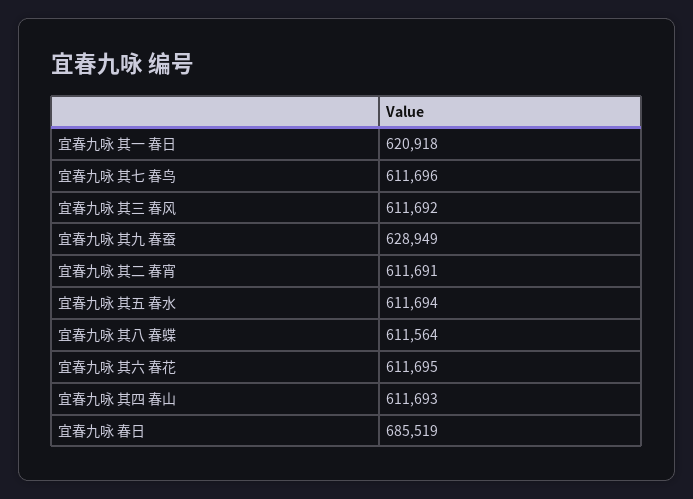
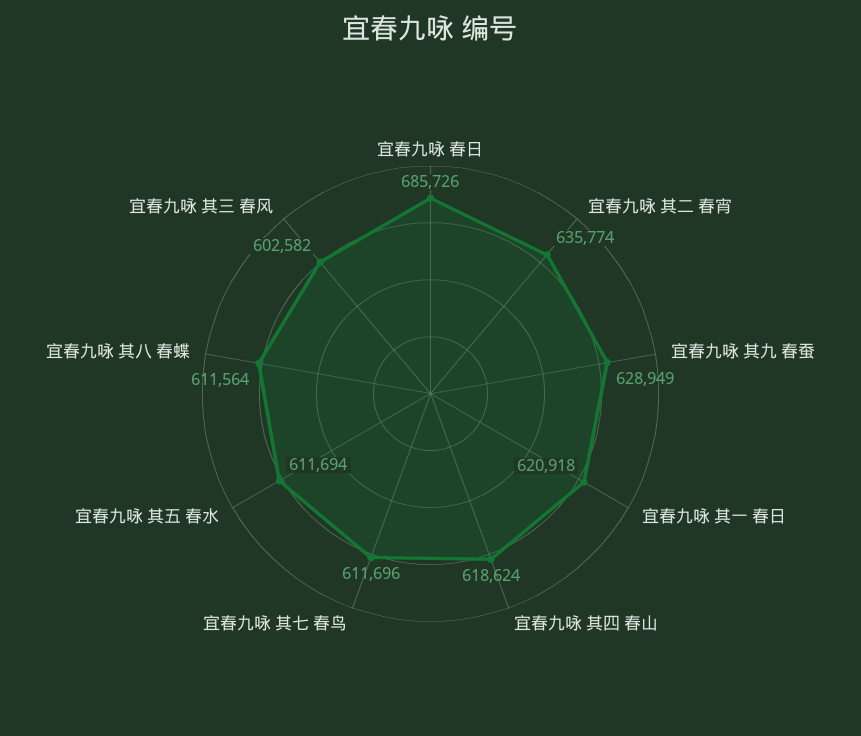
  {
    "宜春九咏 其一 春日": 620918,
    "宜春九咏 其七 春鸟": 611696,
-   "宜春九咏 其三 春风": 611692,
+   "宜春九咏 其三 春风": 602582,
    "宜春九咏 其九 春蚕": 628949,
-   "宜春九咏 其二 春宵": 611691,
+   "宜春九咏 其二 春宵": 635774,
    "宜春九咏 其五 春水": 611694,
    "宜春九咏 其八 春蝶": 611564,
-   "宜春九咏 其六 春花": 611695,
-   "宜春九咏 其四 春山": 611693,
+   "宜春九咏 其四 春山": 618624,
-   "宜春九咏 春日": 685519
+   "宜春九咏 春日": 685726
  }

